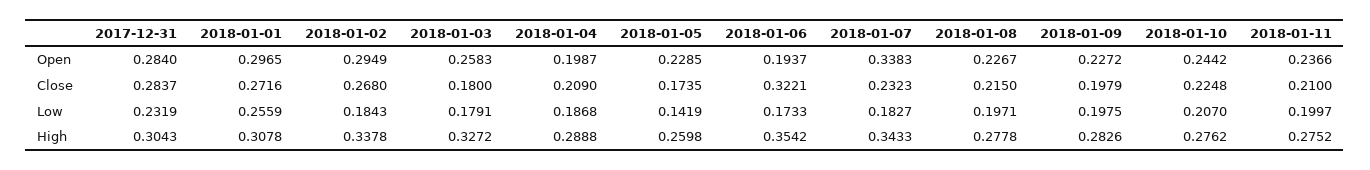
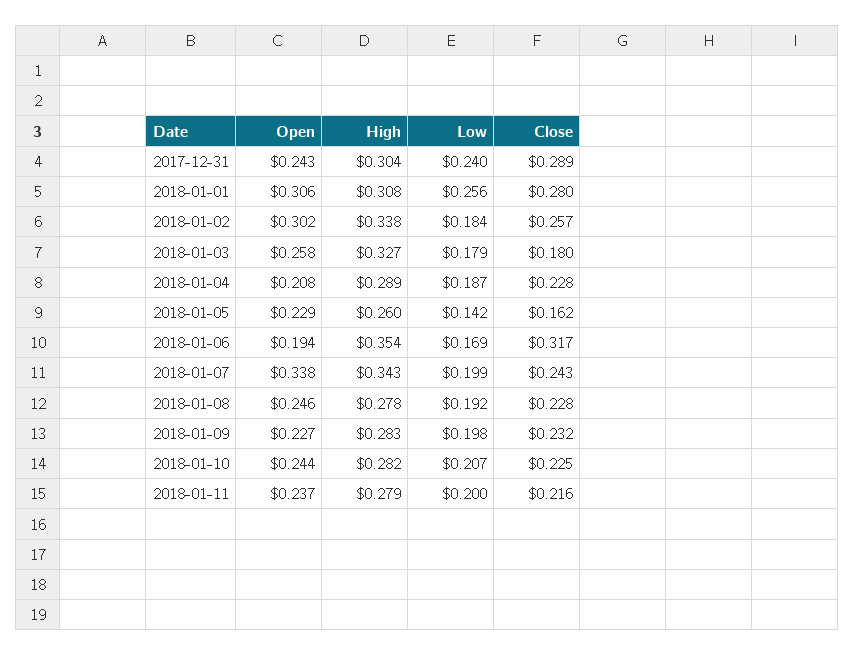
  {
    "2017-12-31": {
-     "Open": 0.284,
+     "Open": 0.243,
-     "Close": 0.2837,
+     "Close": 0.289,
-     "Low": 0.2319,
+     "Low": 0.24,
      "High": 0.3043
    },
    "2018-01-01": {
-     "Open": 0.2965,
+     "Open": 0.306,
-     "Close": 0.2716,
+     "Close": 0.28,
      "Low": 0.2559,
      "High": 0.3078
    },
    "2018-01-02": {
-     "Open": 0.2949,
+     "Open": 0.302,
-     "Close": 0.268,
+     "Close": 0.257,
      "Low": 0.1843,
      "High": 0.3378
    },
    "2018-01-03": {
      "Open": 0.2583,
      "Close": 0.18,
      "Low": 0.1791,
      "High": 0.3272
    },
    "2018-01-04": {
-     "Open": 0.1987,
+     "Open": 0.208,
-     "Close": 0.209,
+     "Close": 0.228,
      "Low": 0.1868,
      "High": 0.2888
    },
    "2018-01-05": {
      "Open": 0.2285,
-     "Close": 0.1735,
+     "Close": 0.162,
      "Low": 0.1419,
      "High": 0.2598
    },
    "2018-01-06": {
      "Open": 0.1937,
-     "Close": 0.3221,
+     "Close": 0.317,
-     "Low": 0.1733,
+     "Low": 0.169,
      "High": 0.3542
    },
    "2018-01-07": {
      "Open": 0.3383,
-     "Close": 0.2323,
+     "Close": 0.243,
-     "Low": 0.1827,
+     "Low": 0.199,
      "High": 0.3433
    },
    "2018-01-08": {
-     "Open": 0.2267,
+     "Open": 0.246,
-     "Close": 0.215,
+     "Close": 0.228,
-     "Low": 0.1971,
+     "Low": 0.192,
      "High": 0.2778
    },
    "2018-01-09": {
      "Open": 0.2272,
-     "Close": 0.1979,
+     "Close": 0.232,
      "Low": 0.1975,
      "High": 0.2826
    },
    "2018-01-10": {
      "Open": 0.2442,
      "Close": 0.2248,
      "Low": 0.207,
-     "High": 0.2762
+     "High": 0.282
    },
    "2018-01-11": {
      "Open": 0.2366,
-     "Close": 0.21,
+     "Close": 0.216,
      "Low": 0.1997,
-     "High": 0.2752
+     "High": 0.279
    }
  }

